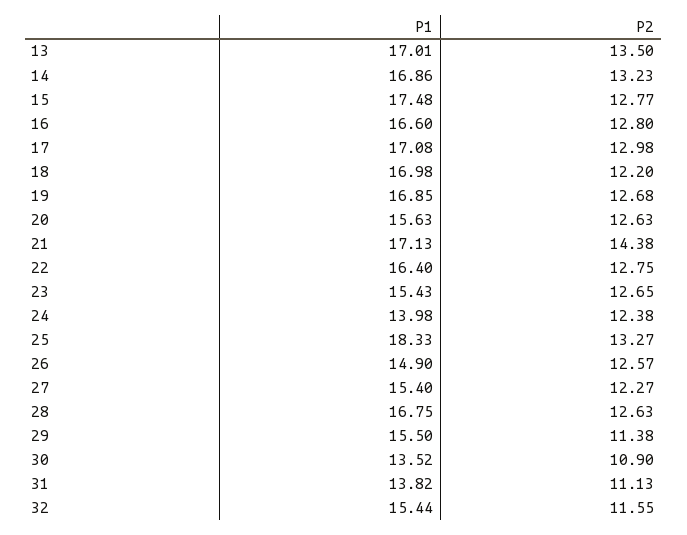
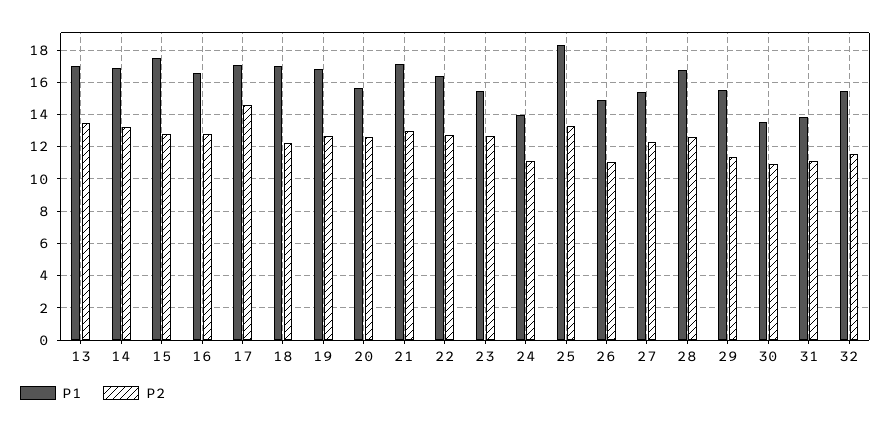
  {
    "P1": {
      "13": 17.01,
      "14": 16.86,
      "15": 17.48,
      "16": 16.6,
      "17": 17.08,
      "18": 16.98,
      "19": 16.85,
      "20": 15.63,
      "21": 17.13,
      "22": 16.4,
      "23": 15.43,
      "24": 13.98,
      "25": 18.33,
      "26": 14.9,
      "27": 15.4,
      "28": 16.75,
      "29": 15.5,
      "30": 13.52,
      "31": 13.82,
      "32": 15.44
    },
    "P2": {
      "13": 13.5,
      "14": 13.23,
      "15": 12.77,
      "16": 12.8,
-     "17": 12.98,
+     "17": 14.5,
      "18": 12.2,
      "19": 12.68,
      "20": 12.63,
-     "21": 14.38,
+     "21": 13,
      "22": 12.75,
      "23": 12.65,
-     "24": 12.38,
+     "24": 11,
      "25": 13.27,
-     "26": 12.57,
+     "26": 11,
      "27": 12.27,
      "28": 12.63,
      "29": 11.38,
      "30": 10.9,
      "31": 11.13,
      "32": 11.55
    }
  }

